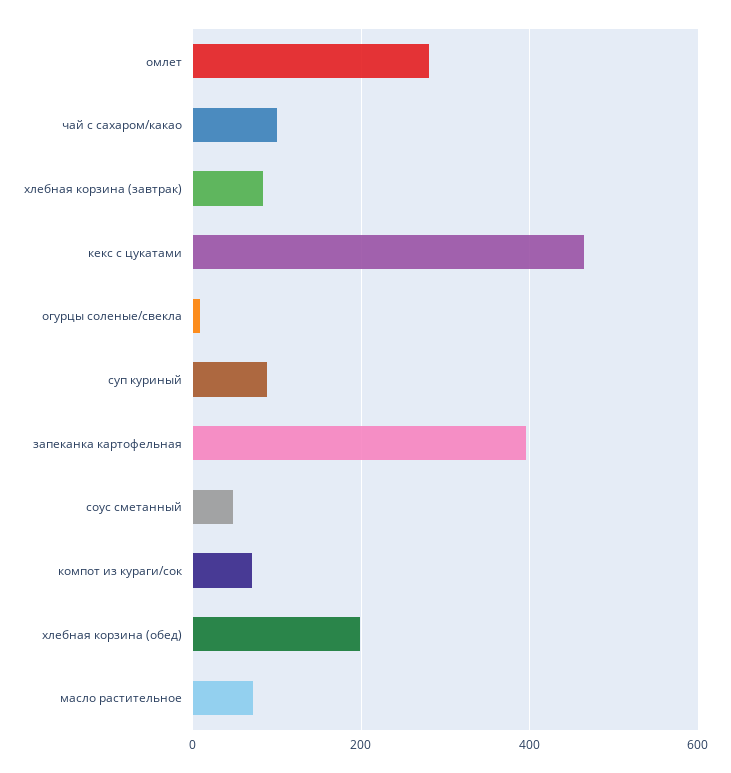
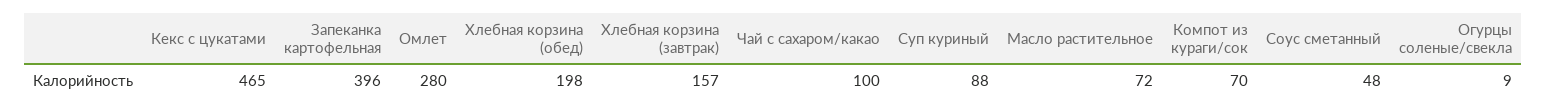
  {
    "омлет": 280,
    "чай с сахаром/какао": 100,
-   "хлебная корзина (завтрак)": 80,
+   "хлебная корзина (завтрак)": 157,
    "кекс с цукатами": 465,
    "огурцы соленые/свекла": 9,
    "суп куриный": 88,
    "запеканка картофельная": 396,
    "соус сметанный": 48,
    "компот из кураги/сок": 70,
    "хлебная корзина (обед)": 198,
    "масло растительное": 72
  }

